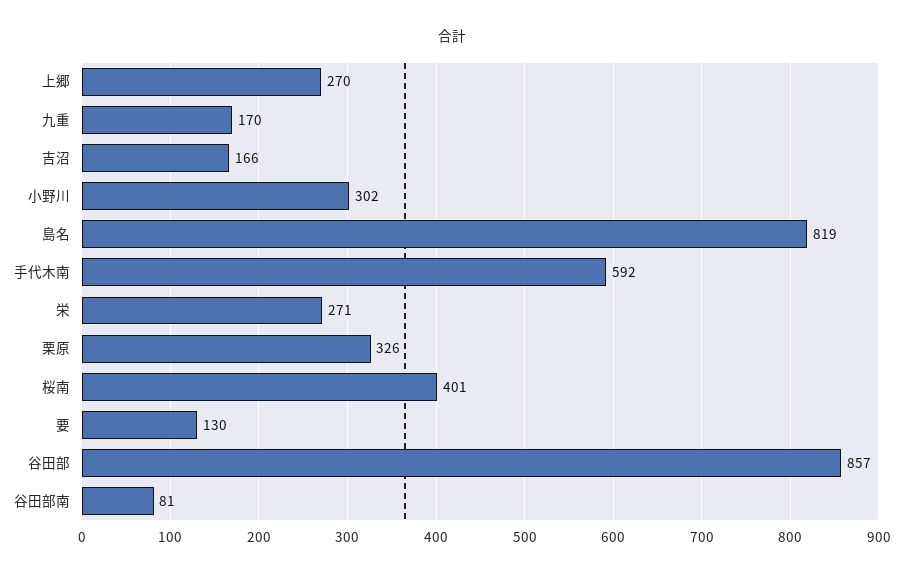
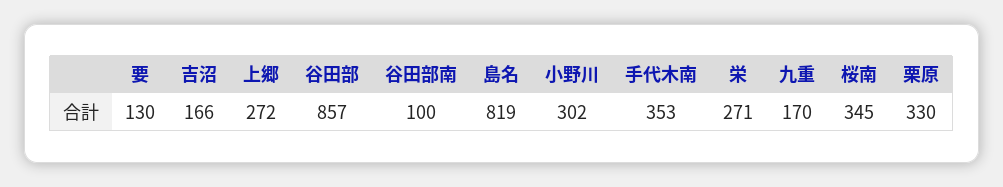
  {
-   "上郷": 270,
+   "上郷": 272,
    "九重": 170,
    "吉沼": 166,
    "小野川": 302,
    "島名": 819,
-   "手代木南": 592,
+   "手代木南": 353,
    "栄": 271,
-   "栗原": 326,
+   "栗原": 330,
-   "桜南": 401,
+   "桜南": 345,
    "要": 130,
    "谷田部": 857,
-   "谷田部南": 81
+   "谷田部南": 100
  }

